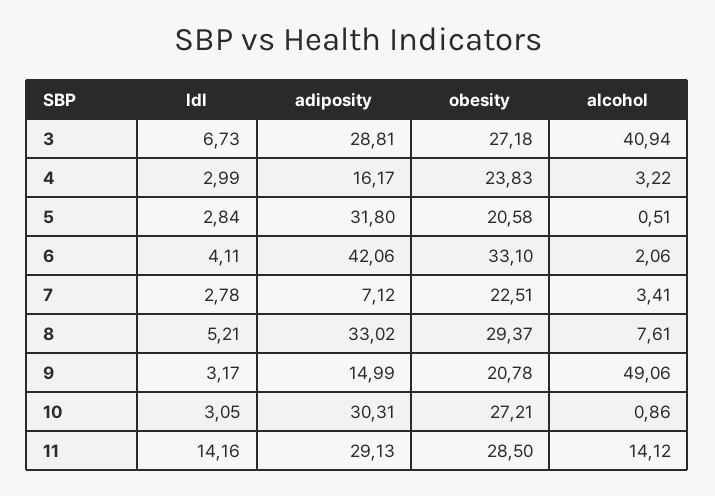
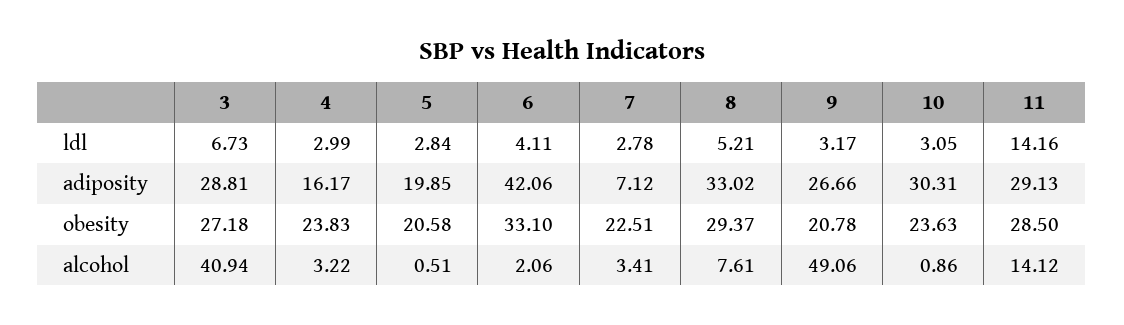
  {
    "ldl": {
      "3": 6.73,
      "4": 2.99,
      "5": 2.84,
      "6": 4.11,
      "7": 2.78,
      "8": 5.21,
      "9": 3.17,
      "10": 3.05,
      "11": 14.16
    },
    "adiposity": {
      "3": 28.81,
      "4": 16.17,
-     "5": 31.8,
+     "5": 19.85,
      "6": 42.06,
      "7": 7.12,
      "8": 33.02,
-     "9": 14.99,
+     "9": 26.66,
      "10": 30.31,
      "11": 29.13
    },
    "obesity": {
      "3": 27.18,
      "4": 23.83,
      "5": 20.58,
      "6": 33.1,
      "7": 22.51,
      "8": 29.37,
      "9": 20.78,
-     "10": 27.21,
+     "10": 23.63,
      "11": 28.5
    },
    "alcohol": {
      "3": 40.94,
      "4": 3.22,
      "5": 0.51,
      "6": 2.06,
      "7": 3.41,
      "8": 7.61,
      "9": 49.06,
      "10": 0.86,
      "11": 14.12
    }
  }

